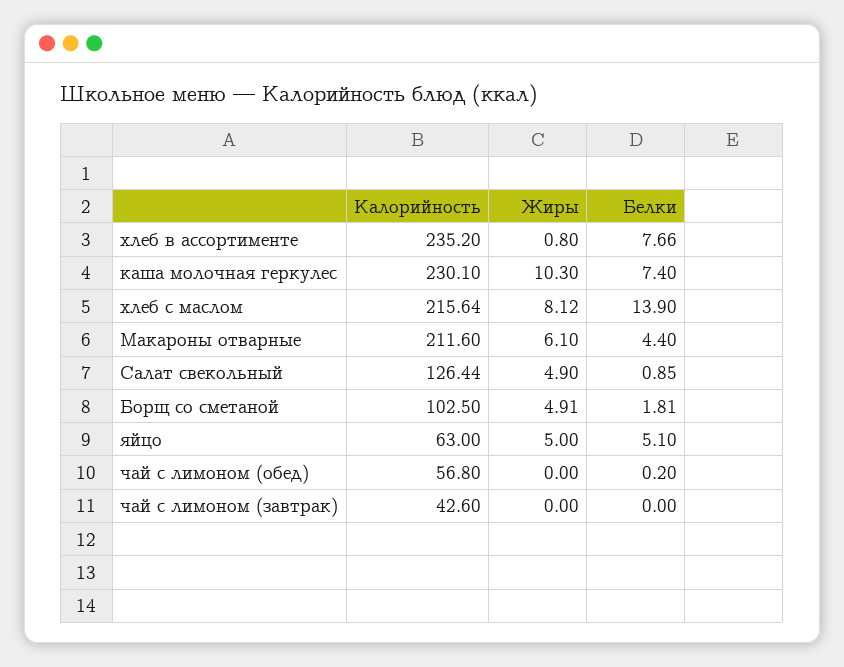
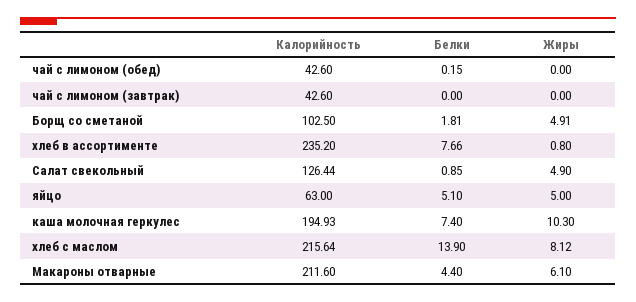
  {
    "Калорийность": {
      "хлеб в ассортименте": 235.2,
-     "каша молочная геркулес": 230.1,
+     "каша молочная геркулес": 194.93,
      "хлеб с маслом": 215.64,
      "Макароны отварные": 211.6,
      "Салат свекольный": 126.44,
      "Борщ со сметаной": 102.5,
      "яйцо": 63,
-     "чай с лимоном (обед)": 56.8,
+     "чай с лимоном (обед)": 42.6,
      "чай с лимоном (завтрак)": 42.6
    },
    "Жиры": {
      "хлеб в ассортименте": 0.8,
      "каша молочная геркулес": 10.3,
      "хлеб с маслом": 8.12,
      "Макароны отварные": 6.1,
      "Салат свекольный": 4.9,
      "Борщ со сметаной": 4.91,
      "яйцо": 5,
      "чай с лимоном (обед)": 0,
      "чай с лимоном (завтрак)": 0
    },
    "Белки": {
      "хлеб в ассортименте": 7.66,
      "каша молочная геркулес": 7.4,
      "хлеб с маслом": 13.9,
      "Макароны отварные": 4.4,
      "Салат свекольный": 0.85,
      "Борщ со сметаной": 1.81,
      "яйцо": 5.1,
-     "чай с лимоном (обед)": 0.2,
+     "чай с лимоном (обед)": 0.15,
      "чай с лимоном (завтрак)": 0
    }
  }

